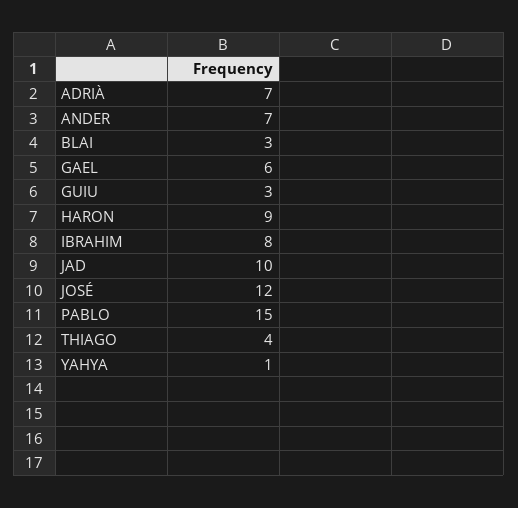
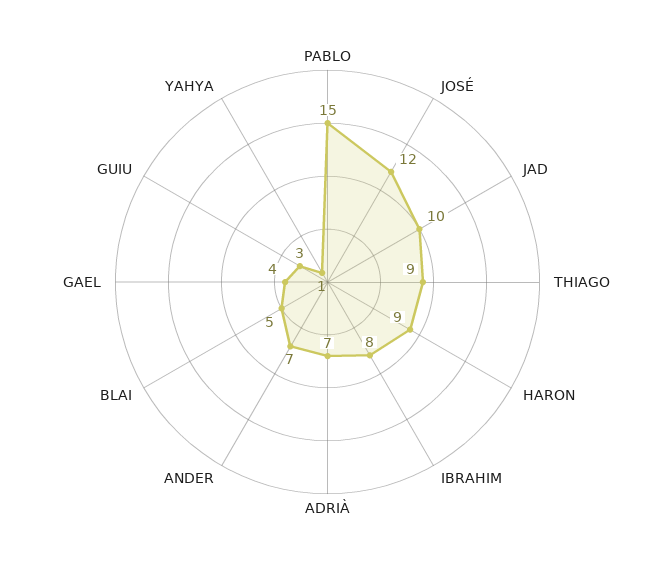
  {
    "ADRIÀ": 7,
    "ANDER": 7,
-   "BLAI": 3,
+   "BLAI": 5,
-   "GAEL": 6,
+   "GAEL": 4,
    "GUIU": 3,
    "HARON": 9,
    "IBRAHIM": 8,
    "JAD": 10,
    "JOSÉ": 12,
    "PABLO": 15,
-   "THIAGO": 4,
+   "THIAGO": 9,
    "YAHYA": 1
  }

